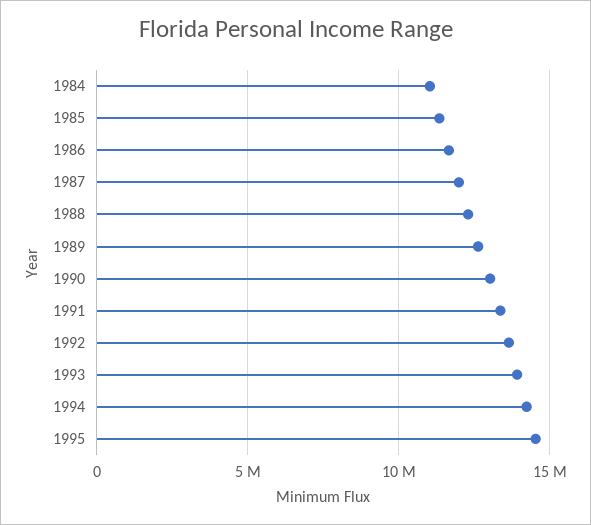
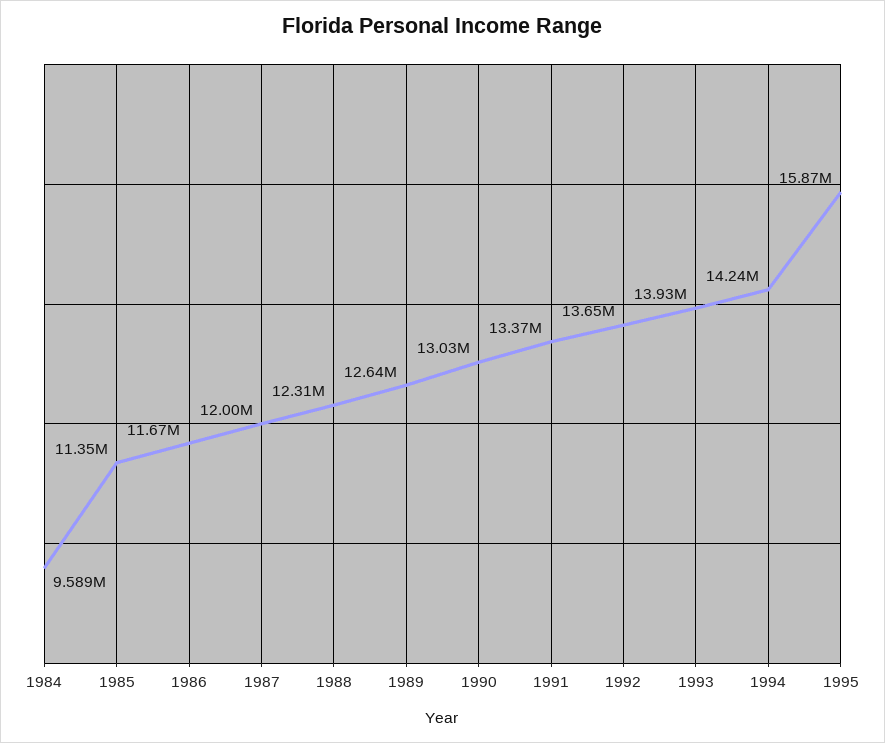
  {
-   "1984": 11000000,
+   "1984": 9589000,
    "1985": 11350000,
    "1986": 11670000,
    "1987": 12000000,
    "1988": 12310000,
    "1989": 12640000,
    "1990": 13030000,
    "1991": 13370000,
    "1992": 13650000,
    "1993": 13930000,
    "1994": 14240000,
-   "1995": 14500000
+   "1995": 15870000
  }

